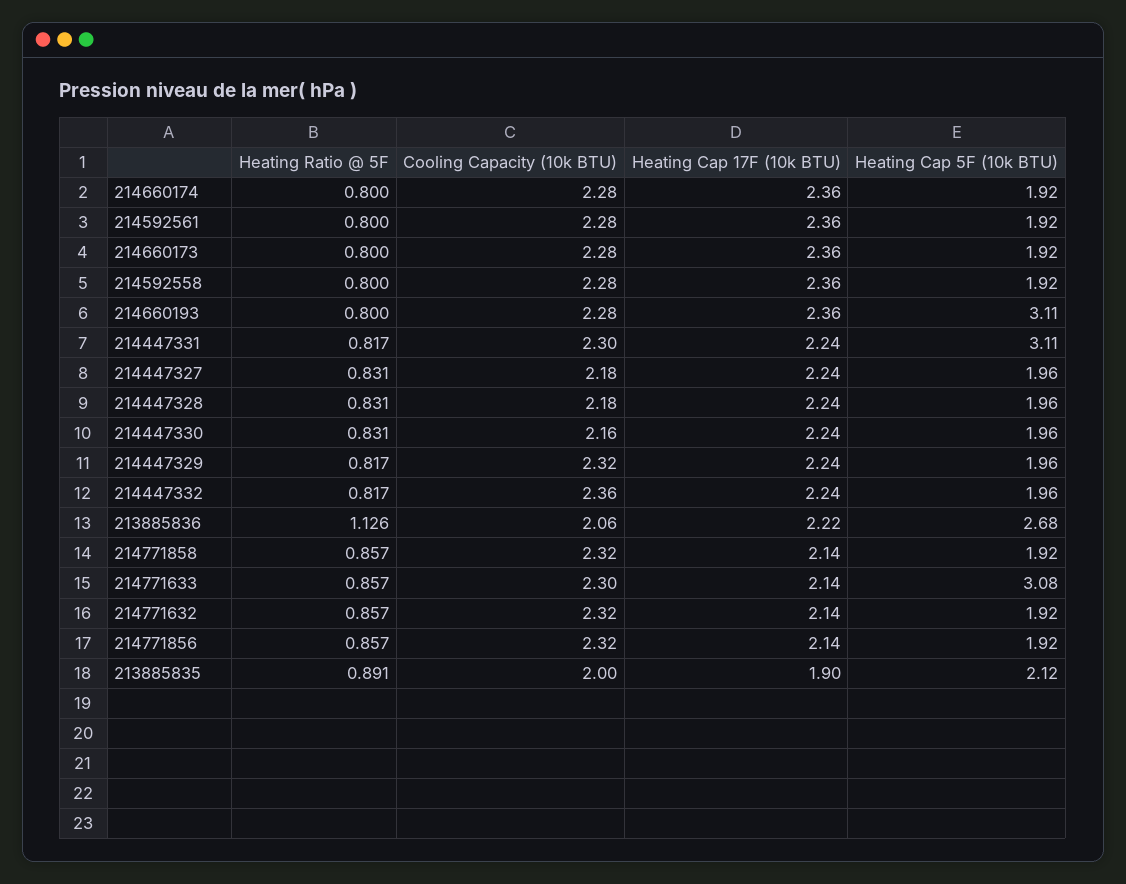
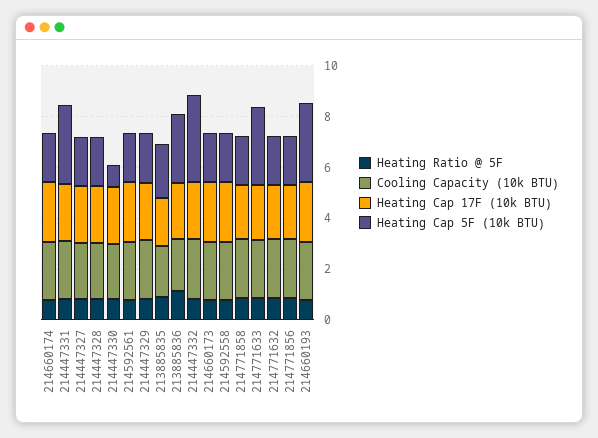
  {
    "Heating Ratio @ 5F": {
      "214660174": 0.8,
      "214592561": 0.8,
      "214660173": 0.8,
      "214592558": 0.8,
      "214660193": 0.8,
      "214447331": 0.817,
      "214447327": 0.831,
      "214447328": 0.831,
      "214447330": 0.831,
      "214447329": 0.817,
      "214447332": 0.817,
      "213885836": 1.126,
      "214771858": 0.857,
      "214771633": 0.857,
      "214771632": 0.857,
      "214771856": 0.857,
      "213885835": 0.891
    },
    "Cooling Capacity (10k BTU)": {
      "214660174": 2.28,
      "214592561": 2.28,
      "214660173": 2.28,
      "214592558": 2.28,
      "214660193": 2.28,
      "214447331": 2.3,
      "214447327": 2.18,
      "214447328": 2.18,
      "214447330": 2.16,
      "214447329": 2.32,
      "214447332": 2.36,
      "213885836": 2.06,
      "214771858": 2.32,
      "214771633": 2.3,
      "214771632": 2.32,
      "214771856": 2.32,
      "213885835": 2
    },
    "Heating Cap 17F (10k BTU)": {
      "214660174": 2.36,
      "214592561": 2.36,
      "214660173": 2.36,
      "214592558": 2.36,
      "214660193": 2.36,
      "214447331": 2.24,
      "214447327": 2.24,
      "214447328": 2.24,
      "214447330": 2.24,
      "214447329": 2.24,
      "214447332": 2.24,
      "213885836": 2.22,
      "214771858": 2.14,
      "214771633": 2.14,
      "214771632": 2.14,
      "214771856": 2.14,
      "213885835": 1.9
    },
    "Heating Cap 5F (10k BTU)": {
      "214660174": 1.92,
      "214592561": 1.92,
      "214660173": 1.92,
      "214592558": 1.92,
      "214660193": 3.11,
      "214447331": 3.11,
      "214447327": 1.96,
      "214447328": 1.96,
-     "214447330": 1.96,
+     "214447330": 1,
      "214447329": 1.96,
-     "214447332": 1.96,
+     "214447332": 3.5,
      "213885836": 2.68,
      "214771858": 1.92,
      "214771633": 3.08,
      "214771632": 1.92,
      "214771856": 1.92,
      "213885835": 2.12
    }
  }

